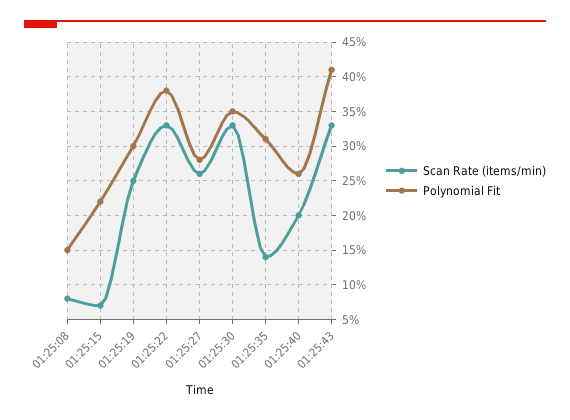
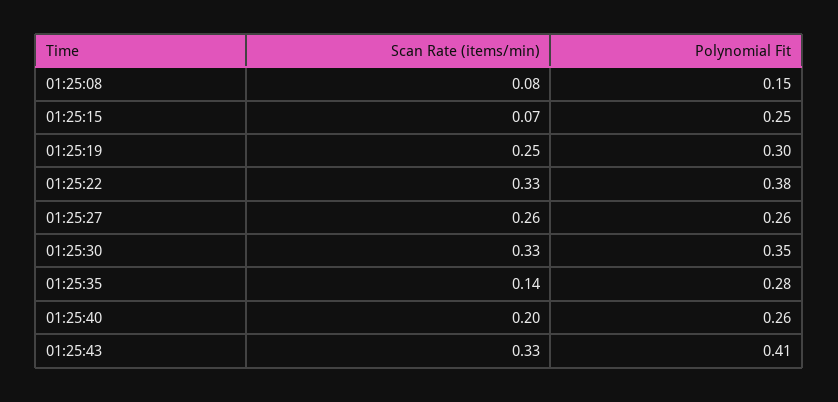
  {
    "Scan Rate (items/min)": {
      "01:25:08": 0.08,
      "01:25:15": 0.07,
      "01:25:19": 0.25,
      "01:25:22": 0.33,
      "01:25:27": 0.26,
      "01:25:30": 0.33,
      "01:25:35": 0.14,
      "01:25:40": 0.2,
      "01:25:43": 0.33
    },
    "Polynomial Fit": {
      "01:25:08": 0.15,
-     "01:25:15": 0.22,
+     "01:25:15": 0.25,
      "01:25:19": 0.3,
      "01:25:22": 0.38,
-     "01:25:27": 0.28,
+     "01:25:27": 0.26,
      "01:25:30": 0.35,
-     "01:25:35": 0.31,
+     "01:25:35": 0.28,
      "01:25:40": 0.26,
      "01:25:43": 0.41
    }
  }

